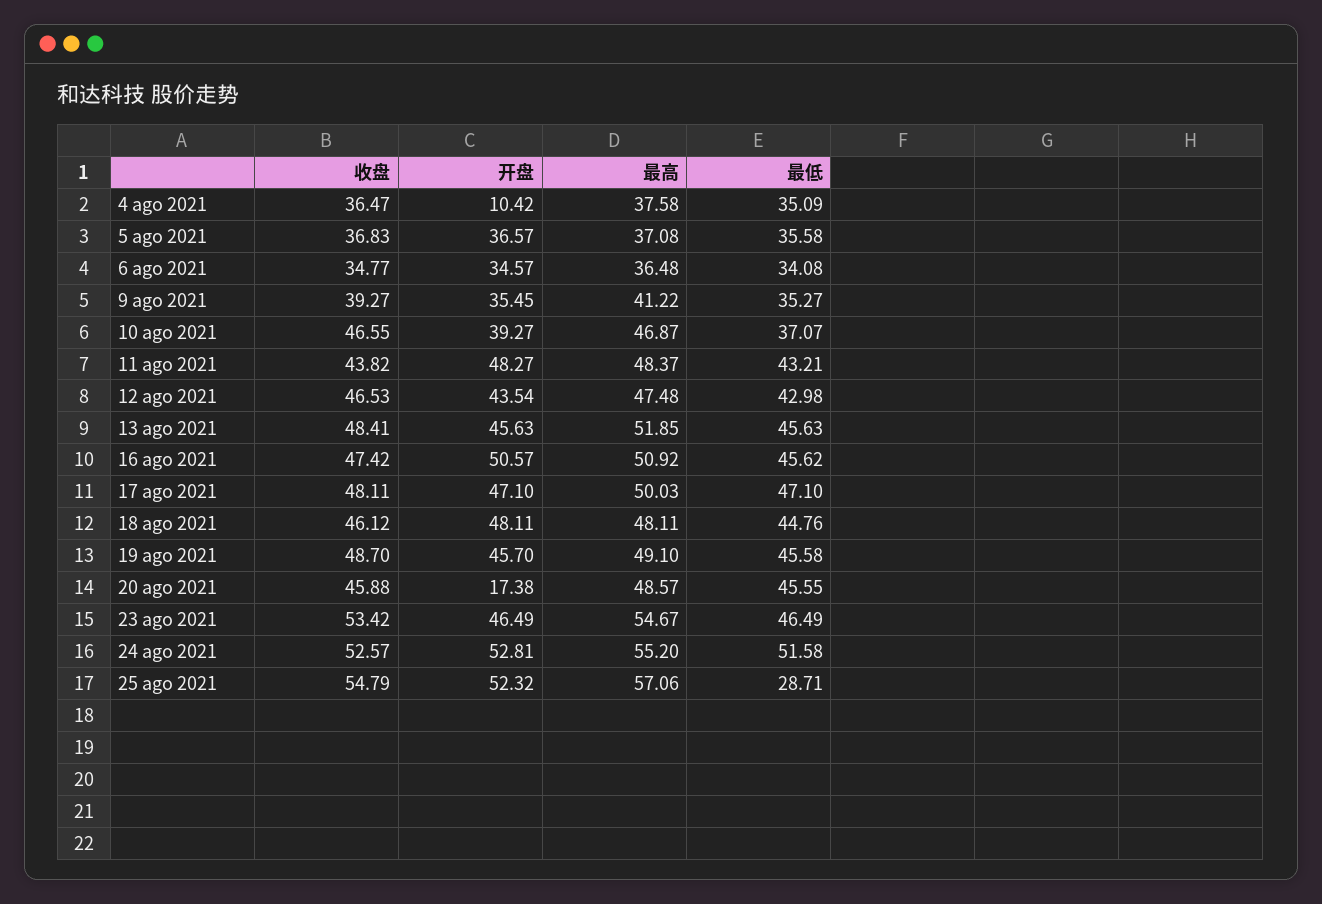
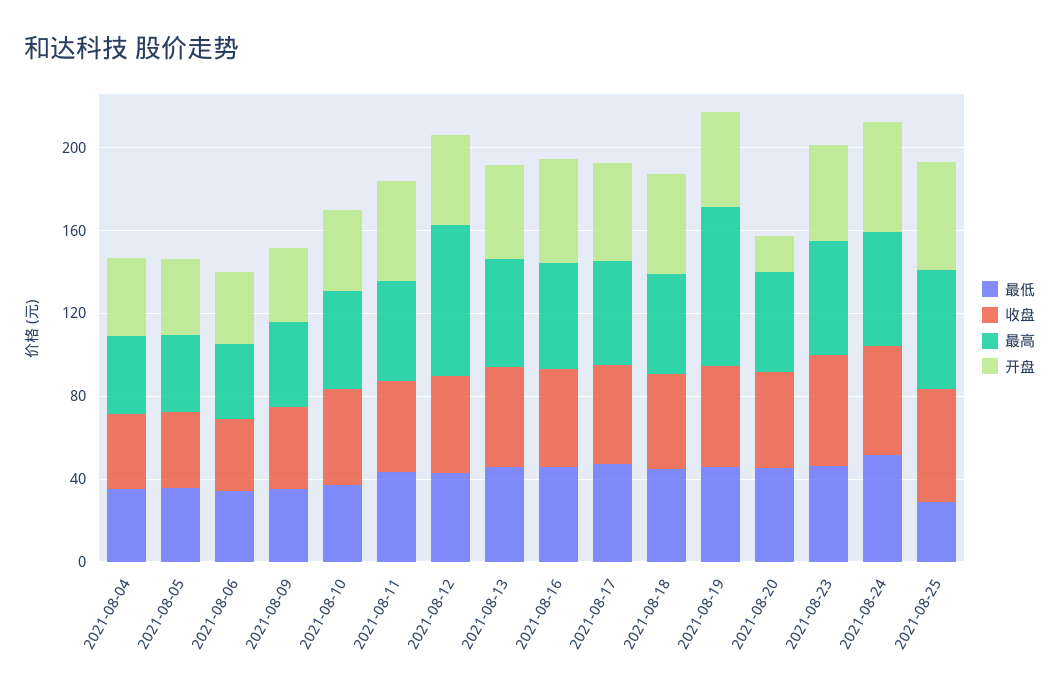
  {
    "收盘": {
      "4 ago 2021": 36.47,
      "5 ago 2021": 36.83,
      "6 ago 2021": 34.77,
      "9 ago 2021": 39.27,
      "10 ago 2021": 46.55,
      "11 ago 2021": 43.82,
      "12 ago 2021": 46.53,
      "13 ago 2021": 48.41,
      "16 ago 2021": 47.42,
      "17 ago 2021": 48.11,
      "18 ago 2021": 46.12,
      "19 ago 2021": 48.7,
      "20 ago 2021": 45.88,
      "23 ago 2021": 53.42,
      "24 ago 2021": 52.57,
      "25 ago 2021": 54.79
    },
    "开盘": {
-     "4 ago 2021": 10.42,
+     "4 ago 2021": 40,
      "5 ago 2021": 36.57,
      "6 ago 2021": 34.57,
      "9 ago 2021": 35.45,
      "10 ago 2021": 39.27,
      "11 ago 2021": 48.27,
      "12 ago 2021": 43.54,
      "13 ago 2021": 45.63,
      "16 ago 2021": 50.57,
      "17 ago 2021": 47.1,
      "18 ago 2021": 48.11,
      "19 ago 2021": 45.7,
      "20 ago 2021": 17.38,
      "23 ago 2021": 46.49,
      "24 ago 2021": 52.81,
      "25 ago 2021": 52.32
    },
    "最高": {
      "4 ago 2021": 37.58,
      "5 ago 2021": 37.08,
      "6 ago 2021": 36.48,
      "9 ago 2021": 41.22,
      "10 ago 2021": 46.87,
      "11 ago 2021": 48.37,
-     "12 ago 2021": 47.48,
+     "12 ago 2021": 70,
      "13 ago 2021": 51.85,
      "16 ago 2021": 50.92,
      "17 ago 2021": 50.03,
      "18 ago 2021": 48.11,
-     "19 ago 2021": 49.1,
+     "19 ago 2021": 80,
      "20 ago 2021": 48.57,
      "23 ago 2021": 54.67,
      "24 ago 2021": 55.2,
      "25 ago 2021": 57.06
    },
    "最低": {
      "4 ago 2021": 35.09,
      "5 ago 2021": 35.58,
      "6 ago 2021": 34.08,
      "9 ago 2021": 35.27,
      "10 ago 2021": 37.07,
      "11 ago 2021": 43.21,
      "12 ago 2021": 42.98,
      "13 ago 2021": 45.63,
      "16 ago 2021": 45.62,
      "17 ago 2021": 47.1,
      "18 ago 2021": 44.76,
      "19 ago 2021": 45.58,
      "20 ago 2021": 45.55,
      "23 ago 2021": 46.49,
      "24 ago 2021": 51.58,
      "25 ago 2021": 28.71
    }
  }

